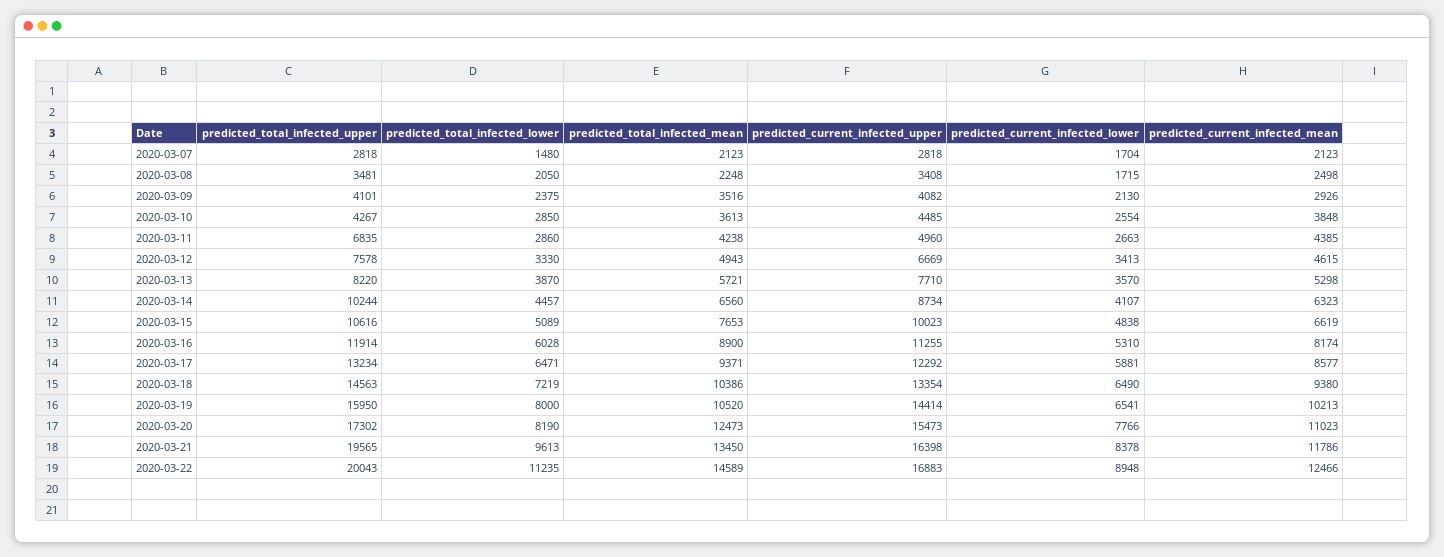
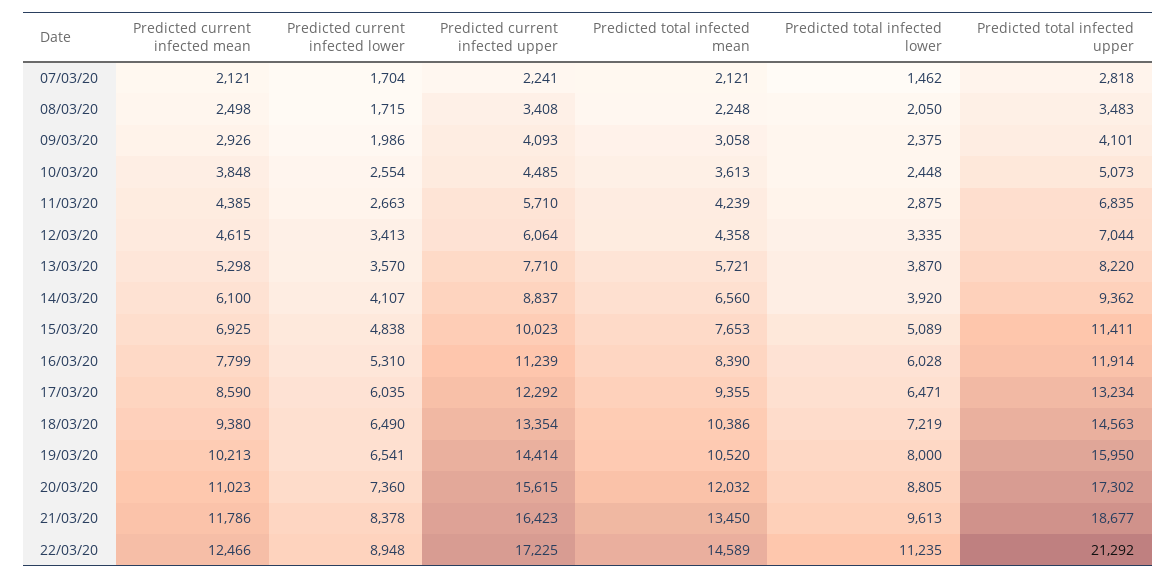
  {
    "predicted_total_infected_upper": {
      "2020-03-07": 2818,
-     "2020-03-08": 3481,
+     "2020-03-08": 3483,
      "2020-03-09": 4101,
-     "2020-03-10": 4267,
+     "2020-03-10": 5073,
      "2020-03-11": 6835,
-     "2020-03-12": 7578,
+     "2020-03-12": 7044,
      "2020-03-13": 8220,
-     "2020-03-14": 10244,
+     "2020-03-14": 9362,
-     "2020-03-15": 10616,
+     "2020-03-15": 11411,
      "2020-03-16": 11914,
      "2020-03-17": 13234,
      "2020-03-18": 14563,
      "2020-03-19": 15950,
      "2020-03-20": 17302,
-     "2020-03-21": 19565,
+     "2020-03-21": 18677,
-     "2020-03-22": 20043
+     "2020-03-22": 21292
    },
    "predicted_total_infected_lower": {
-     "2020-03-07": 1480,
+     "2020-03-07": 1462,
      "2020-03-08": 2050,
      "2020-03-09": 2375,
-     "2020-03-10": 2850,
+     "2020-03-10": 2448,
-     "2020-03-11": 2860,
+     "2020-03-11": 2875,
-     "2020-03-12": 3330,
+     "2020-03-12": 3335,
      "2020-03-13": 3870,
-     "2020-03-14": 4457,
+     "2020-03-14": 3920,
      "2020-03-15": 5089,
      "2020-03-16": 6028,
      "2020-03-17": 6471,
      "2020-03-18": 7219,
      "2020-03-19": 8000,
-     "2020-03-20": 8190,
+     "2020-03-20": 8805,
      "2020-03-21": 9613,
      "2020-03-22": 11235
    },
    "predicted_total_infected_mean": {
-     "2020-03-07": 2123,
+     "2020-03-07": 2121,
      "2020-03-08": 2248,
-     "2020-03-09": 3516,
+     "2020-03-09": 3058,
      "2020-03-10": 3613,
-     "2020-03-11": 4238,
+     "2020-03-11": 4239,
-     "2020-03-12": 4943,
+     "2020-03-12": 4358,
      "2020-03-13": 5721,
      "2020-03-14": 6560,
      "2020-03-15": 7653,
-     "2020-03-16": 8900,
+     "2020-03-16": 8390,
-     "2020-03-17": 9371,
+     "2020-03-17": 9355,
      "2020-03-18": 10386,
      "2020-03-19": 10520,
-     "2020-03-20": 12473,
+     "2020-03-20": 12032,
      "2020-03-21": 13450,
      "2020-03-22": 14589
    },
    "predicted_current_infected_upper": {
-     "2020-03-07": 2818,
+     "2020-03-07": 2241,
      "2020-03-08": 3408,
-     "2020-03-09": 4082,
+     "2020-03-09": 4093,
      "2020-03-10": 4485,
-     "2020-03-11": 4960,
+     "2020-03-11": 5710,
-     "2020-03-12": 6669,
+     "2020-03-12": 6064,
      "2020-03-13": 7710,
-     "2020-03-14": 8734,
+     "2020-03-14": 8837,
      "2020-03-15": 10023,
-     "2020-03-16": 11255,
+     "2020-03-16": 11239,
      "2020-03-17": 12292,
      "2020-03-18": 13354,
      "2020-03-19": 14414,
-     "2020-03-20": 15473,
+     "2020-03-20": 15615,
-     "2020-03-21": 16398,
+     "2020-03-21": 16423,
-     "2020-03-22": 16883
+     "2020-03-22": 17225
    },
    "predicted_current_infected_lower": {
      "2020-03-07": 1704,
      "2020-03-08": 1715,
-     "2020-03-09": 2130,
+     "2020-03-09": 1986,
      "2020-03-10": 2554,
      "2020-03-11": 2663,
      "2020-03-12": 3413,
      "2020-03-13": 3570,
      "2020-03-14": 4107,
      "2020-03-15": 4838,
      "2020-03-16": 5310,
-     "2020-03-17": 5881,
+     "2020-03-17": 6035,
      "2020-03-18": 6490,
      "2020-03-19": 6541,
-     "2020-03-20": 7766,
+     "2020-03-20": 7360,
      "2020-03-21": 8378,
      "2020-03-22": 8948
    },
    "predicted_current_infected_mean": {
-     "2020-03-07": 2123,
+     "2020-03-07": 2121,
      "2020-03-08": 2498,
      "2020-03-09": 2926,
      "2020-03-10": 3848,
      "2020-03-11": 4385,
      "2020-03-12": 4615,
      "2020-03-13": 5298,
-     "2020-03-14": 6323,
+     "2020-03-14": 6100,
-     "2020-03-15": 6619,
+     "2020-03-15": 6925,
-     "2020-03-16": 8174,
+     "2020-03-16": 7799,
-     "2020-03-17": 8577,
+     "2020-03-17": 8590,
      "2020-03-18": 9380,
      "2020-03-19": 10213,
      "2020-03-20": 11023,
      "2020-03-21": 11786,
      "2020-03-22": 12466
    }
  }

